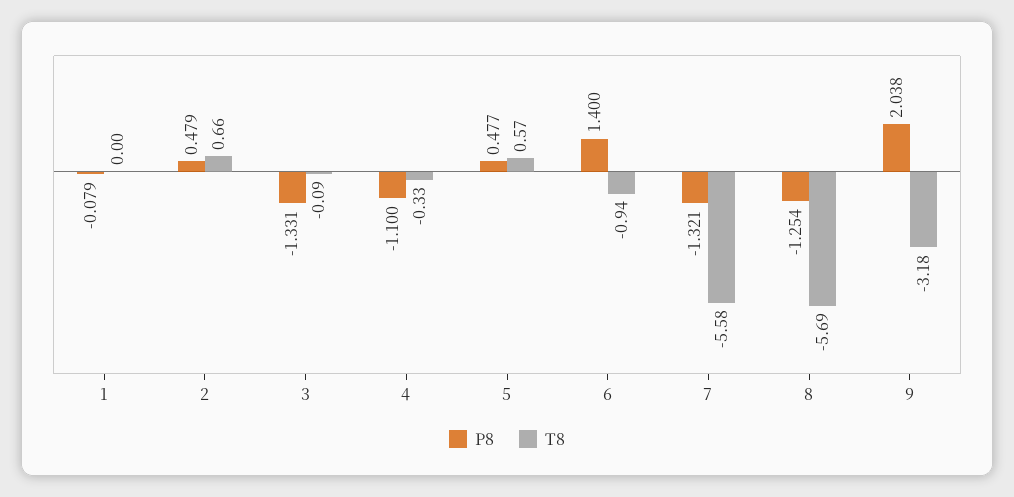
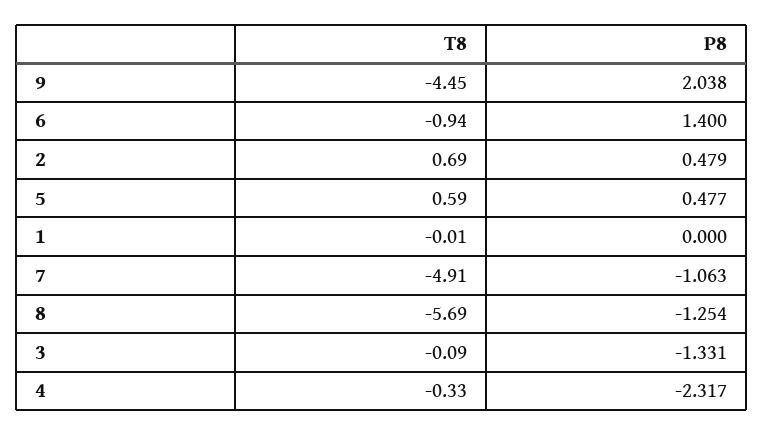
  {
    "P8": {
-     "1": -0.079,
+     "1": 0,
      "2": 0.479,
      "3": -1.331,
-     "4": -1.1,
+     "4": -2.317,
      "5": 0.477,
      "6": 1.4,
-     "7": -1.321,
+     "7": -1.063,
      "8": -1.254,
      "9": 2.038
    },
    "T8": {
-     "1": 0,
+     "1": -0.01,
-     "2": 0.66,
+     "2": 0.69,
      "3": -0.09,
      "4": -0.33,
-     "5": 0.57,
+     "5": 0.59,
      "6": -0.94,
-     "7": -5.58,
+     "7": -4.91,
      "8": -5.69,
-     "9": -3.18
+     "9": -4.45
    }
  }

